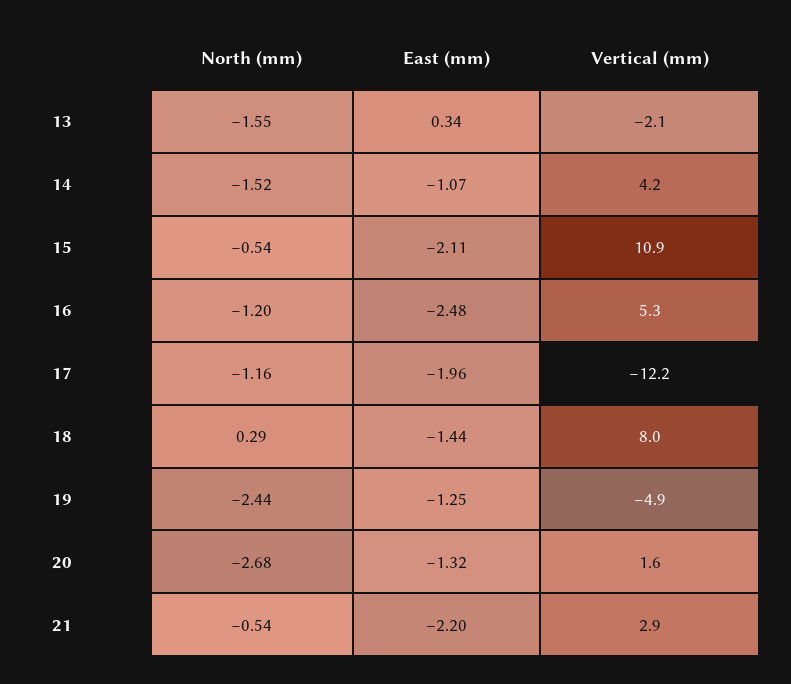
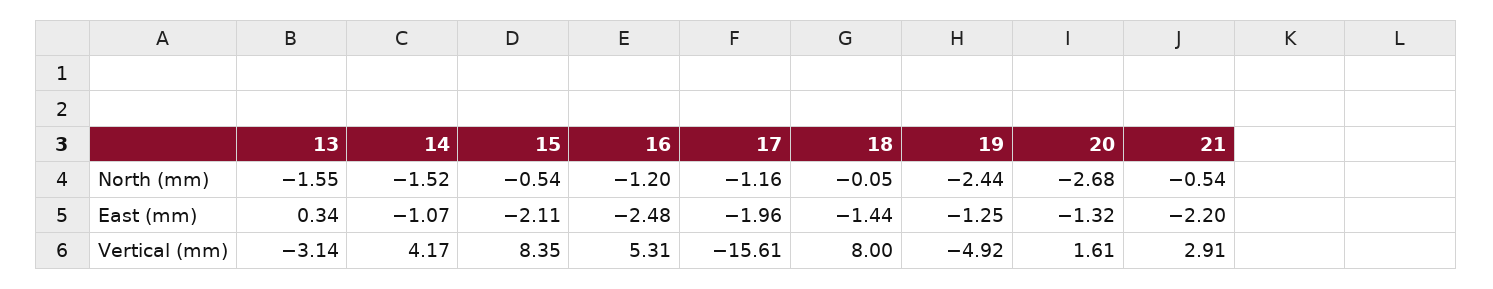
  {
    "North (mm)": {
      "13": -1.55,
      "14": -1.52,
      "15": -0.54,
      "16": -1.2,
      "17": -1.16,
-     "18": 0.29,
+     "18": -0.05,
      "19": -2.44,
      "20": -2.68,
      "21": -0.54
    },
    "East (mm)": {
      "13": 0.34,
      "14": -1.07,
      "15": -2.11,
      "16": -2.48,
      "17": -1.96,
      "18": -1.44,
      "19": -1.25,
      "20": -1.32,
      "21": -2.2
    },
    "Vertical (mm)": {
-     "13": -2.1,
+     "13": -3.14,
      "14": 4.17,
-     "15": 10.9,
+     "15": 8.35,
      "16": 5.31,
-     "17": -12.2,
+     "17": -15.61,
      "18": 8,
      "19": -4.92,
      "20": 1.61,
      "21": 2.91
    }
  }

